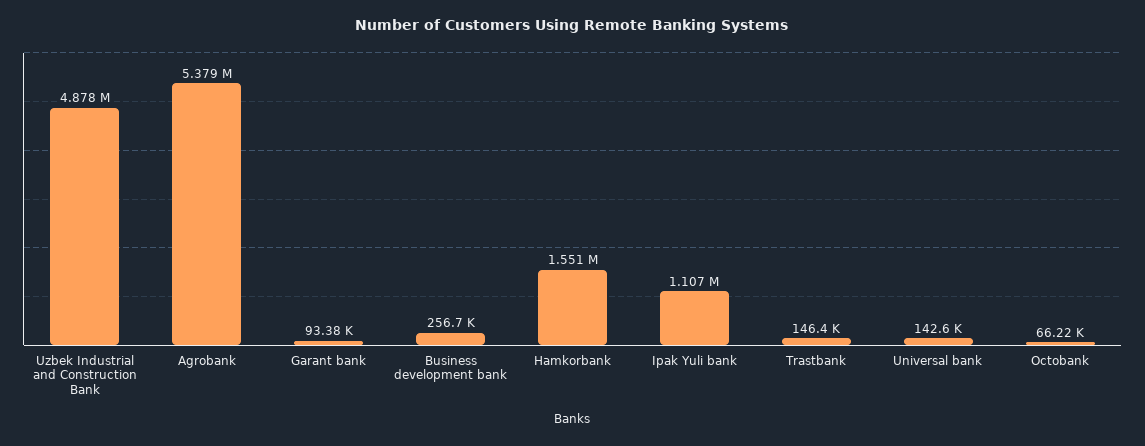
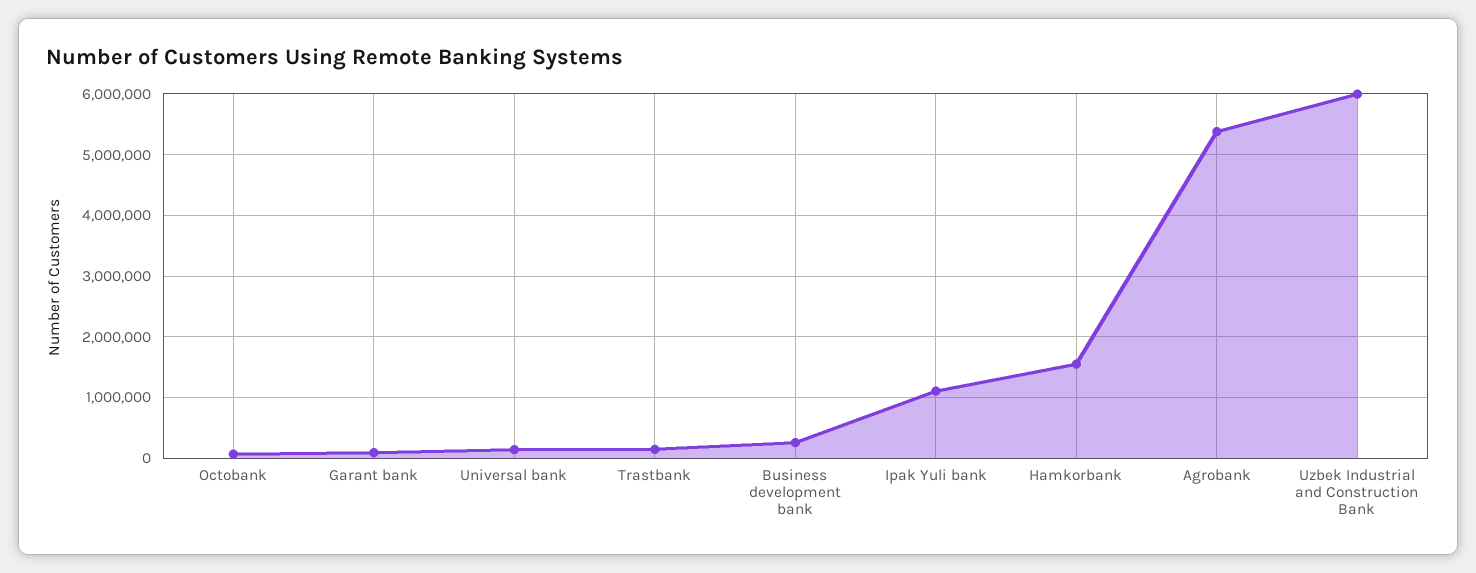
  {
-   "Uzbek Industrial and Construction Bank": 4878000,
+   "Uzbek Industrial and Construction Bank": 6000000,
    "Agrobank": 5379000,
    "Garant bank": 93380,
    "Business development bank": 256700,
    "Hamkorbank": 1551000,
    "Ipak Yuli bank": 1107000,
    "Trastbank": 146400,
    "Universal bank": 142600,
    "Octobank": 66220
  }

